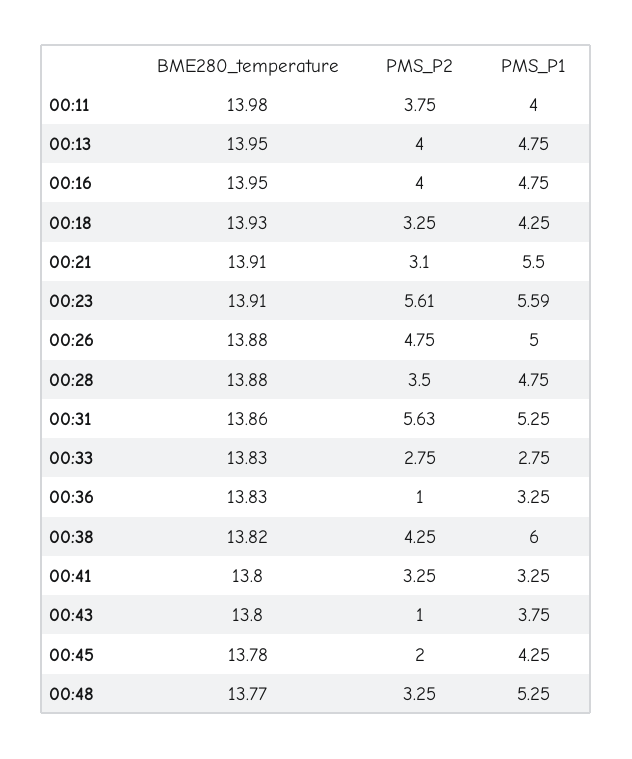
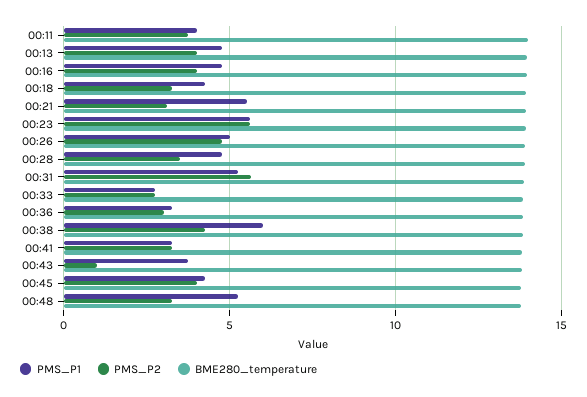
  {
    "BME280_temperature": {
      "00:11": 13.98,
      "00:13": 13.95,
      "00:16": 13.95,
      "00:18": 13.93,
      "00:21": 13.91,
      "00:23": 13.91,
      "00:26": 13.88,
      "00:28": 13.88,
      "00:31": 13.86,
      "00:33": 13.83,
      "00:36": 13.83,
      "00:38": 13.82,
      "00:41": 13.8,
      "00:43": 13.8,
      "00:45": 13.78,
      "00:48": 13.77
    },
    "PMS_P2": {
      "00:11": 3.75,
      "00:13": 4,
      "00:16": 4,
      "00:18": 3.25,
      "00:21": 3.1,
      "00:23": 5.61,
      "00:26": 4.75,
      "00:28": 3.5,
      "00:31": 5.63,
      "00:33": 2.75,
-     "00:36": 1,
+     "00:36": 3,
      "00:38": 4.25,
      "00:41": 3.25,
      "00:43": 1,
-     "00:45": 2,
+     "00:45": 4,
      "00:48": 3.25
    },
    "PMS_P1": {
      "00:11": 4,
      "00:13": 4.75,
      "00:16": 4.75,
      "00:18": 4.25,
      "00:21": 5.5,
      "00:23": 5.59,
      "00:26": 5,
      "00:28": 4.75,
      "00:31": 5.25,
      "00:33": 2.75,
      "00:36": 3.25,
      "00:38": 6,
      "00:41": 3.25,
      "00:43": 3.75,
      "00:45": 4.25,
      "00:48": 5.25
    }
  }

